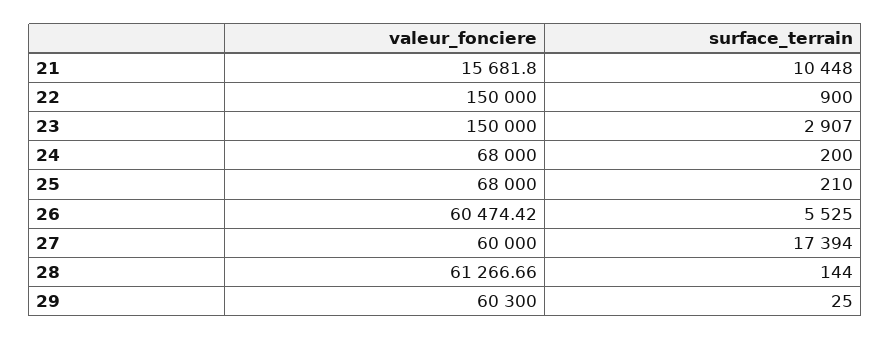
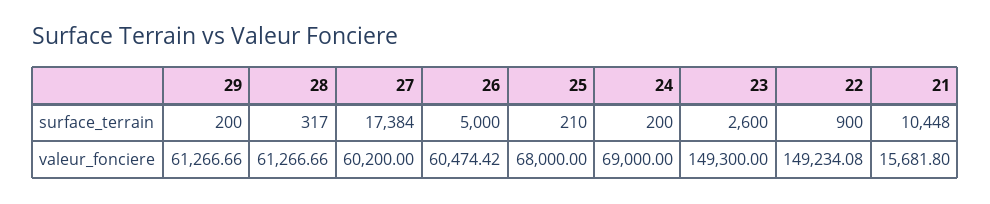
  {
    "valeur_fonciere": {
      "21": 15681.8,
-     "22": 150000,
+     "22": 149234.08,
-     "23": 150000,
+     "23": 149300,
-     "24": 68000,
+     "24": 69000,
      "25": 68000,
      "26": 60474.42,
-     "27": 60000,
+     "27": 60200,
      "28": 61266.66,
-     "29": 60300
+     "29": 61266.66
    },
    "surface_terrain": {
      "21": 10448,
      "22": 900,
-     "23": 2907,
+     "23": 2600,
      "24": 200,
      "25": 210,
-     "26": 5525,
+     "26": 5000,
-     "27": 17394,
+     "27": 17384,
-     "28": 144,
+     "28": 317,
-     "29": 25
+     "29": 200
    }
  }

